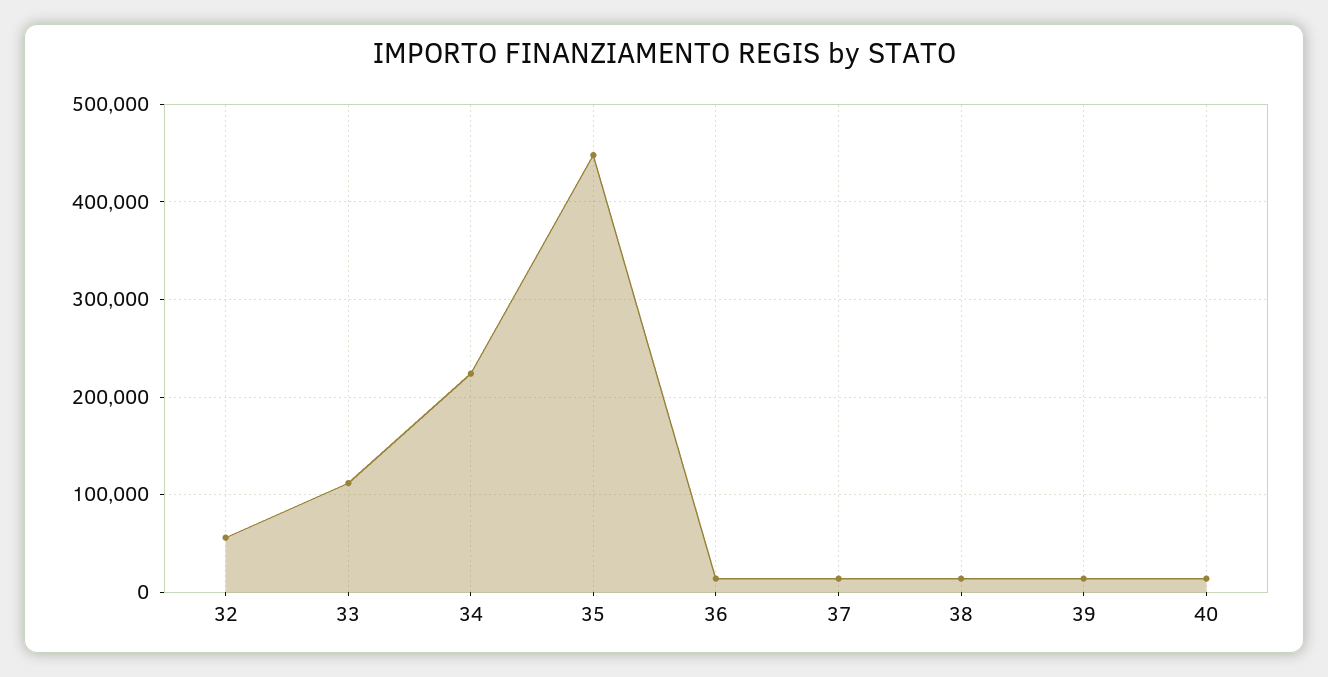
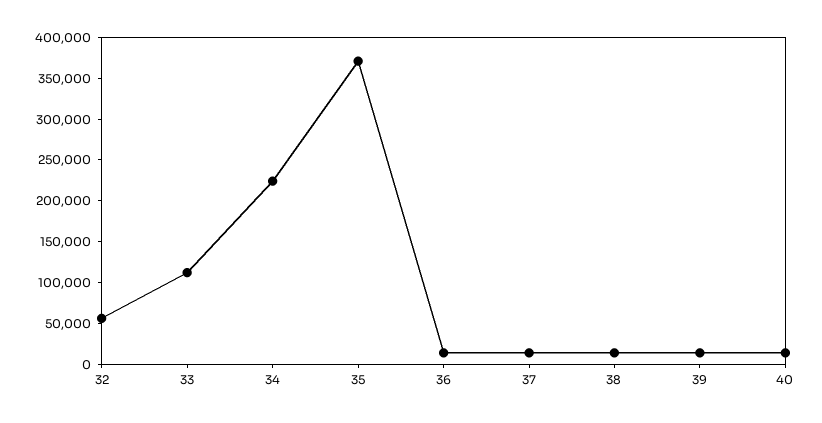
  {
    "32": 60000,
    "33": 110000,
    "34": 220000,
-   "35": 450000,
+   "35": 370000,
    "36": 10000,
    "37": 10000,
    "38": 10000,
    "39": 10000,
    "40": 10000
  }

